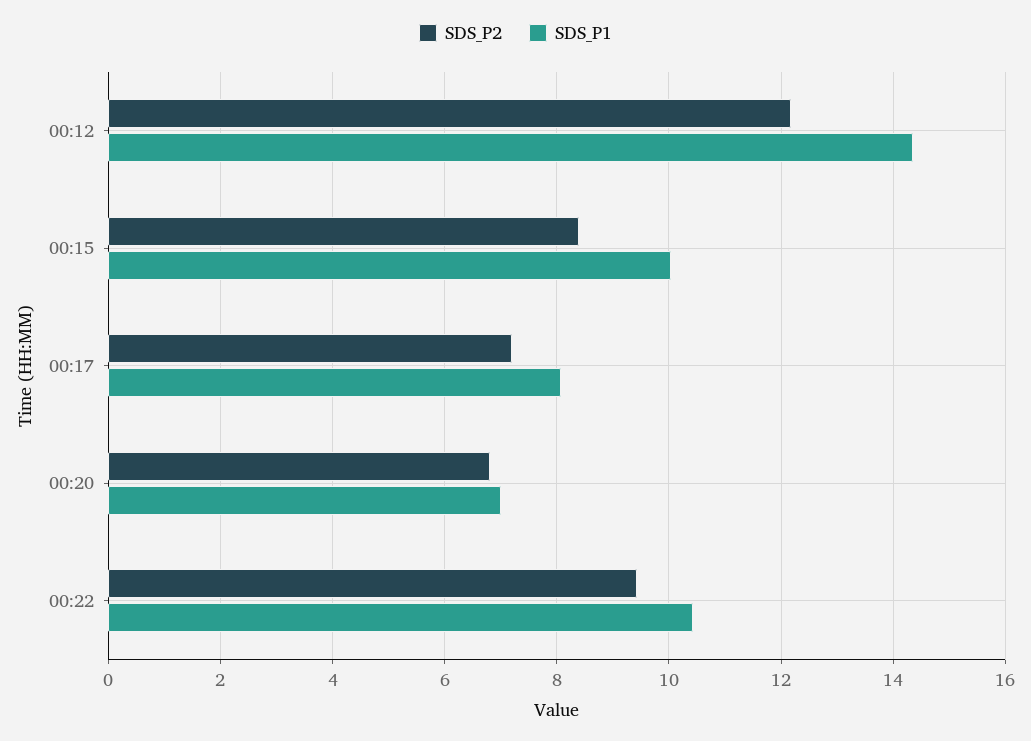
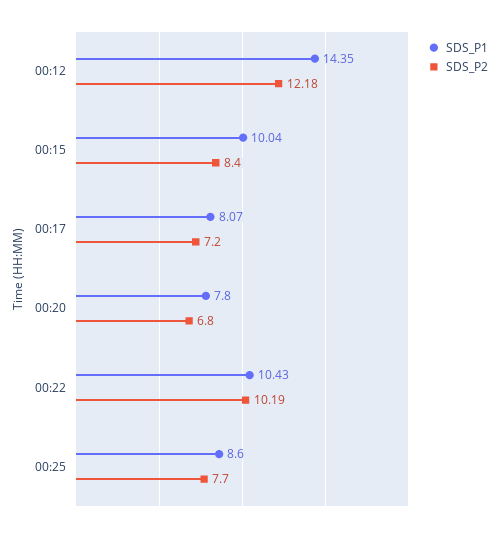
  {
    "SDS_P2": {
      "00:12": 12.18,
      "00:15": 8.4,
      "00:17": 7.2,
      "00:20": 6.8,
-     "00:22": 9.4
+     "00:22": 10.19,
+     "00:25": 7.7
    },
    "SDS_P1": {
      "00:12": 14.35,
      "00:15": 10.04,
      "00:17": 8.07,
-     "00:20": 7,
+     "00:20": 7.8,
-     "00:22": 10.43
+     "00:22": 10.43,
+     "00:25": 8.6
    }
  }

